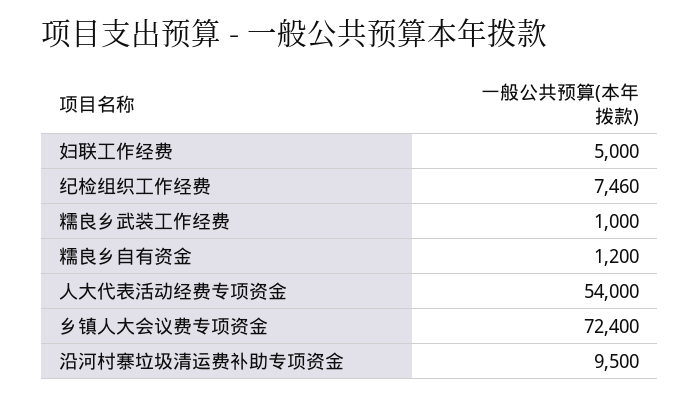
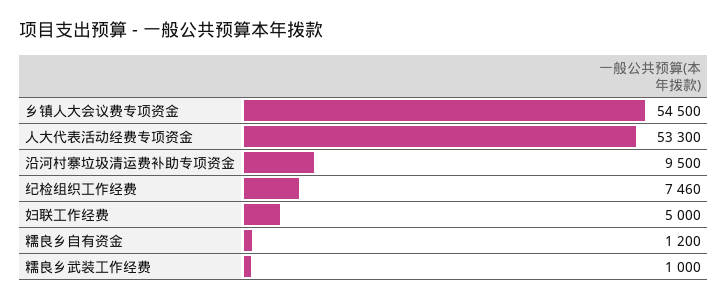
  {
    "妇联工作经费": 5000,
    "纪检组织工作经费": 7460,
    "糯良乡武装工作经费": 1000,
    "糯良乡自有资金": 1200,
-   "人大代表活动经费专项资金": 54000,
+   "人大代表活动经费专项资金": 53300,
-   "乡镇人大会议费专项资金": 72400,
+   "乡镇人大会议费专项资金": 54500,
    "沿河村寨垃圾清运费补助专项资金": 9500
  }

